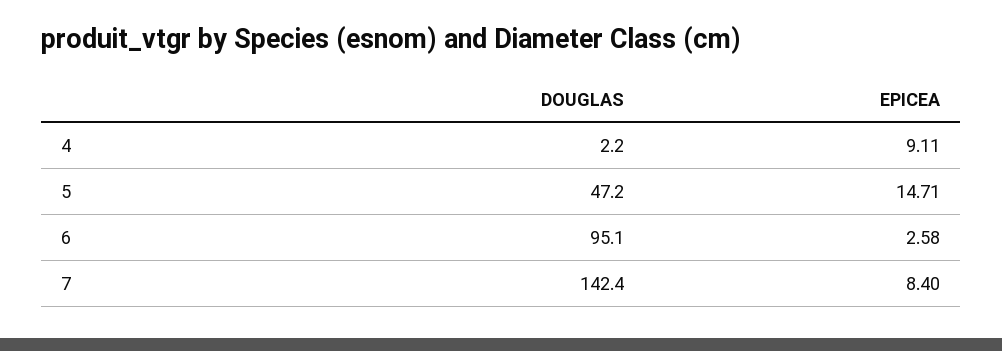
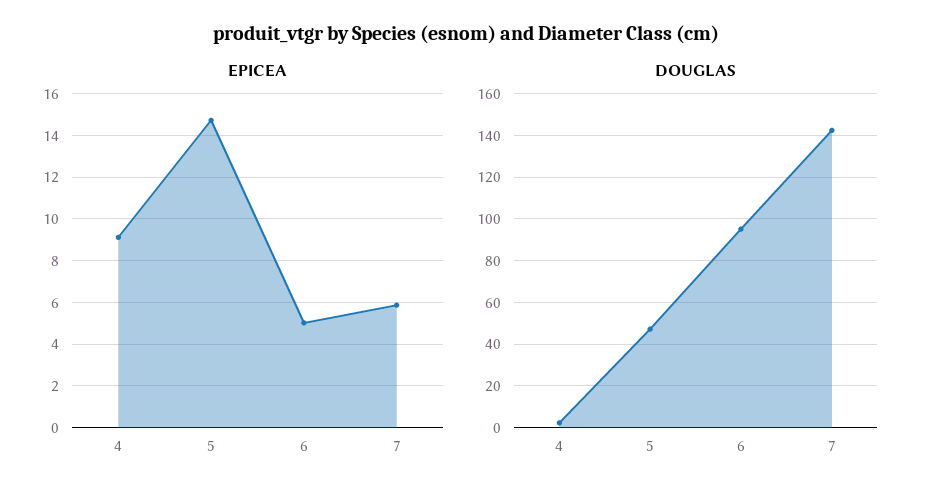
  {
    "DOUGLAS": {
      "4": 2.2,
      "5": 47.2,
      "6": 95.1,
      "7": 142.4
    },
    "EPICEA": {
      "4": 9.11,
      "5": 14.71,
-     "6": 2.58,
+     "6": 5,
-     "7": 8.4
+     "7": 6
    }
  }

